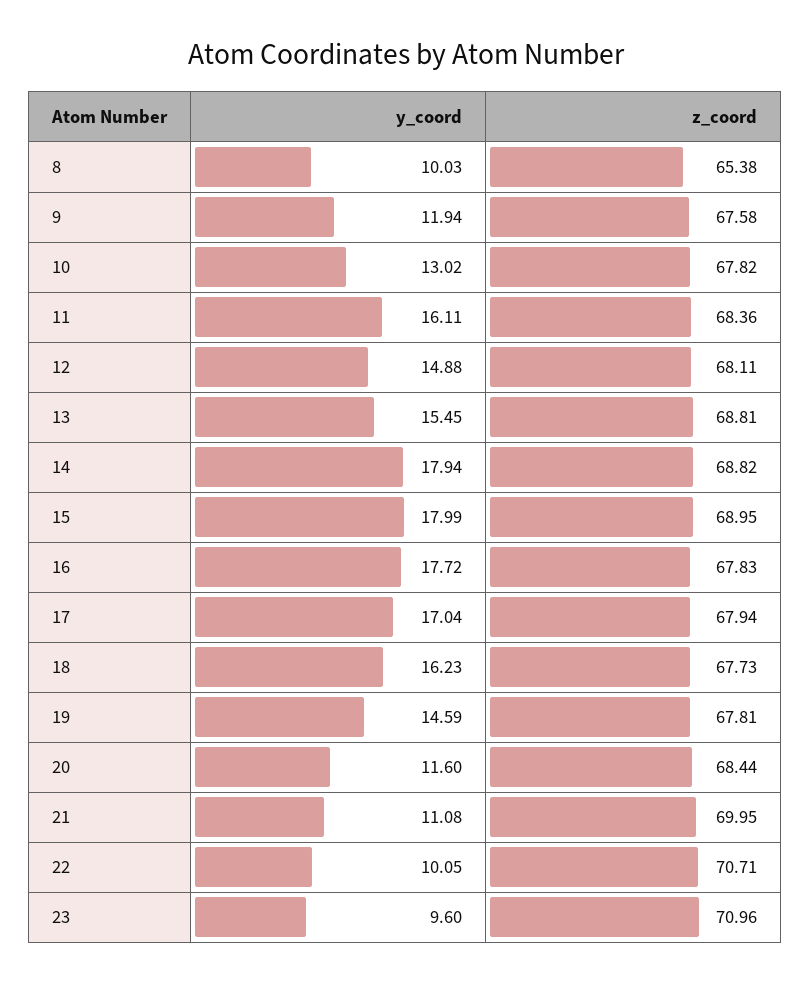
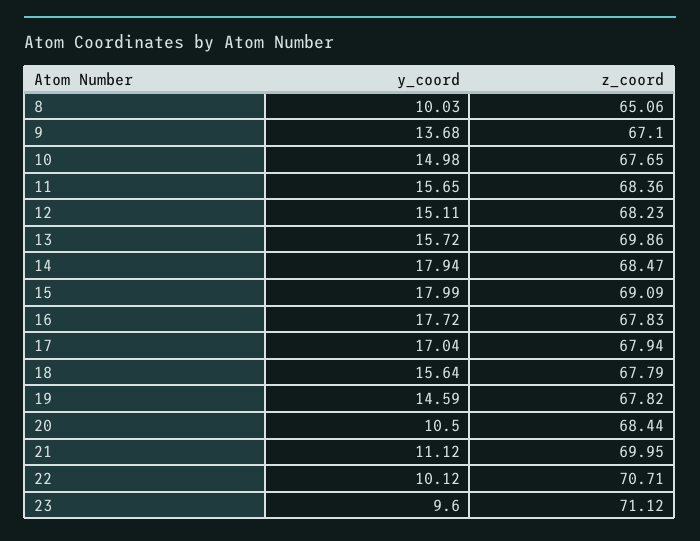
  {
    "y_coord": {
      "8": 10.03,
-     "9": 11.94,
+     "9": 13.68,
-     "10": 13.02,
+     "10": 14.98,
-     "11": 16.11,
+     "11": 15.65,
-     "12": 14.88,
+     "12": 15.11,
-     "13": 15.45,
+     "13": 15.72,
      "14": 17.94,
      "15": 17.99,
      "16": 17.72,
      "17": 17.04,
-     "18": 16.23,
+     "18": 15.64,
      "19": 14.59,
-     "20": 11.6,
+     "20": 10.5,
-     "21": 11.08,
+     "21": 11.12,
-     "22": 10.05,
+     "22": 10.12,
      "23": 9.6
    },
    "z_coord": {
-     "8": 65.38,
+     "8": 65.06,
-     "9": 67.58,
+     "9": 67.1,
-     "10": 67.82,
+     "10": 67.65,
      "11": 68.36,
-     "12": 68.11,
+     "12": 68.23,
-     "13": 68.81,
+     "13": 69.86,
-     "14": 68.82,
+     "14": 68.47,
-     "15": 68.95,
+     "15": 69.09,
      "16": 67.83,
      "17": 67.94,
-     "18": 67.73,
+     "18": 67.79,
-     "19": 67.81,
+     "19": 67.82,
      "20": 68.44,
      "21": 69.95,
      "22": 70.71,
-     "23": 70.96
+     "23": 71.12
    }
  }

